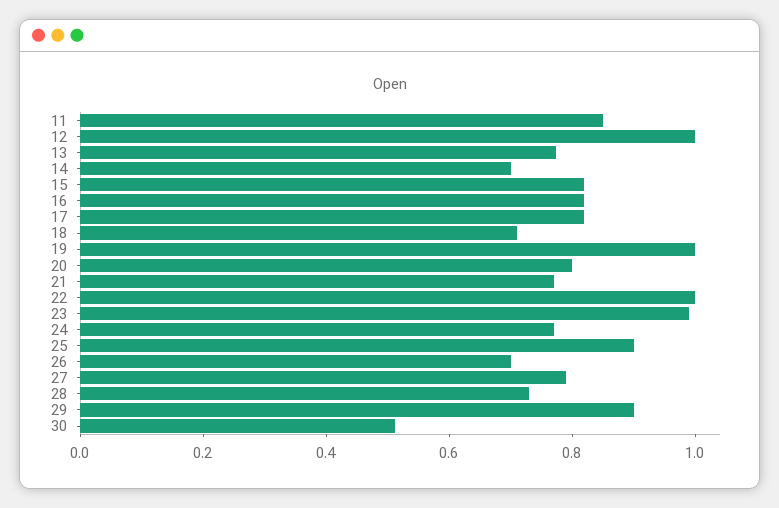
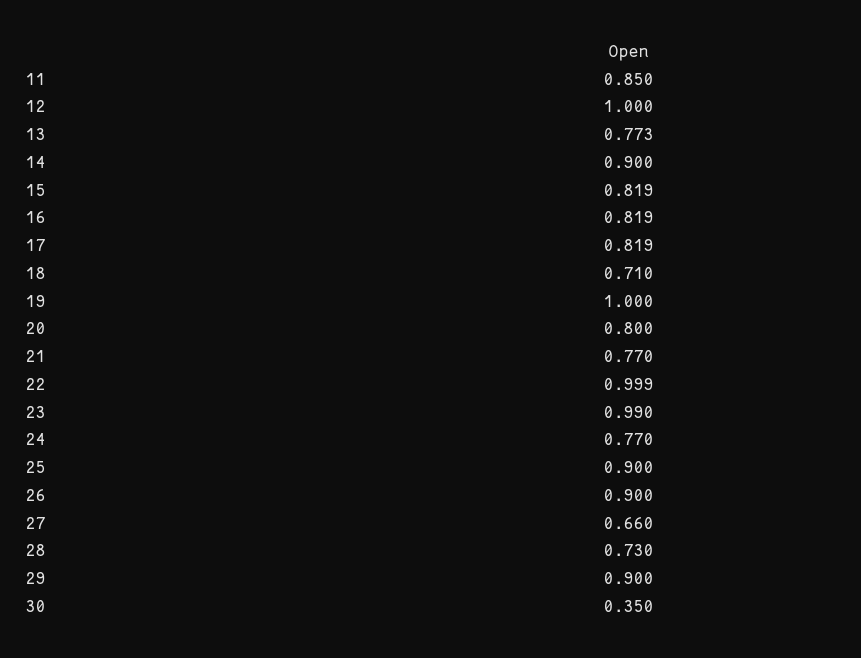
  {
    "11": 0.85,
    "12": 1,
    "13": 0.773,
-   "14": 0.7,
+   "14": 0.9,
    "15": 0.819,
    "16": 0.819,
    "17": 0.819,
    "18": 0.71,
    "19": 1,
    "20": 0.8,
    "21": 0.77,
    "22": 0.999,
    "23": 0.99,
    "24": 0.77,
    "25": 0.9,
-   "26": 0.7,
+   "26": 0.9,
-   "27": 0.8,
+   "27": 0.66,
    "28": 0.73,
    "29": 0.9,
-   "30": 0.5
+   "30": 0.35
  }

